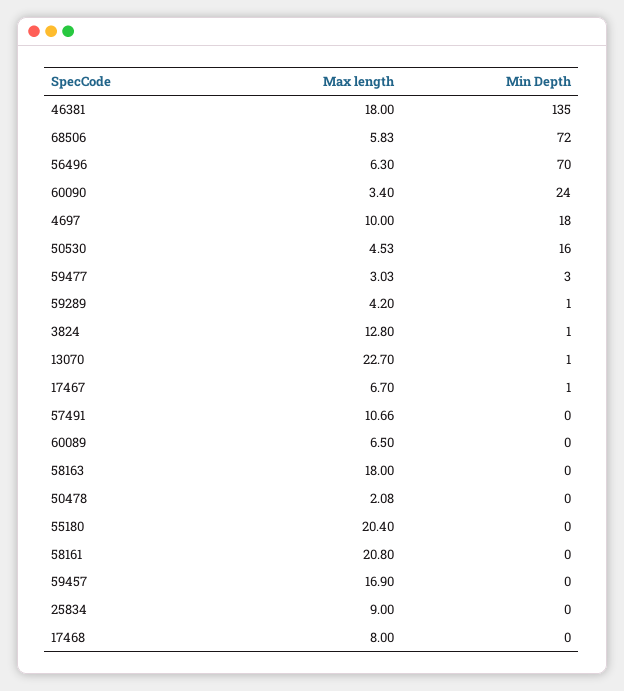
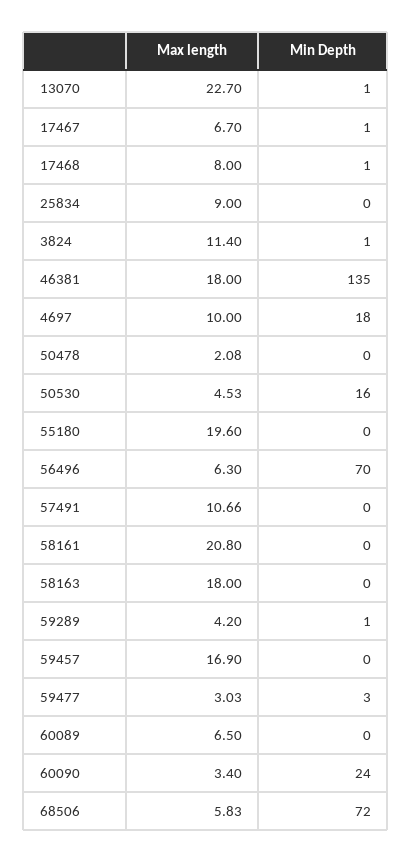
  {
    "Max length": {
      "46381": 18,
      "68506": 5.83,
      "56496": 6.3,
      "60090": 3.4,
      "4697": 10,
      "50530": 4.53,
      "59477": 3.03,
      "59289": 4.2,
-     "3824": 12.8,
+     "3824": 11.4,
      "13070": 22.7,
      "17467": 6.7,
      "57491": 10.66,
      "60089": 6.5,
      "58163": 18,
      "50478": 2.08,
-     "55180": 20.4,
+     "55180": 19.6,
      "58161": 20.8,
      "59457": 16.9,
      "25834": 9,
      "17468": 8
    },
    "Min Depth": {
      "46381": 135,
      "68506": 72,
      "56496": 70,
      "60090": 24,
      "4697": 18,
      "50530": 16,
      "59477": 3,
      "59289": 1,
      "3824": 1,
      "13070": 1,
      "17467": 1,
      "57491": 0,
      "60089": 0,
      "58163": 0,
      "50478": 0,
      "55180": 0,
      "58161": 0,
      "59457": 0,
      "25834": 0,
-     "17468": 0
+     "17468": 1
    }
  }

